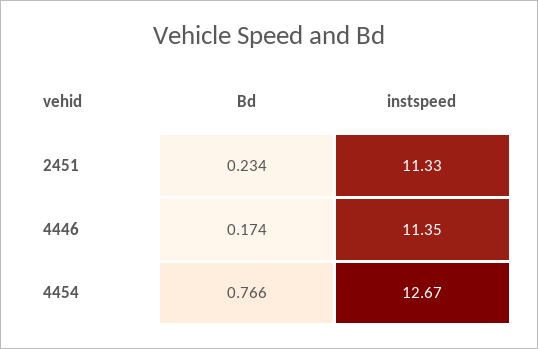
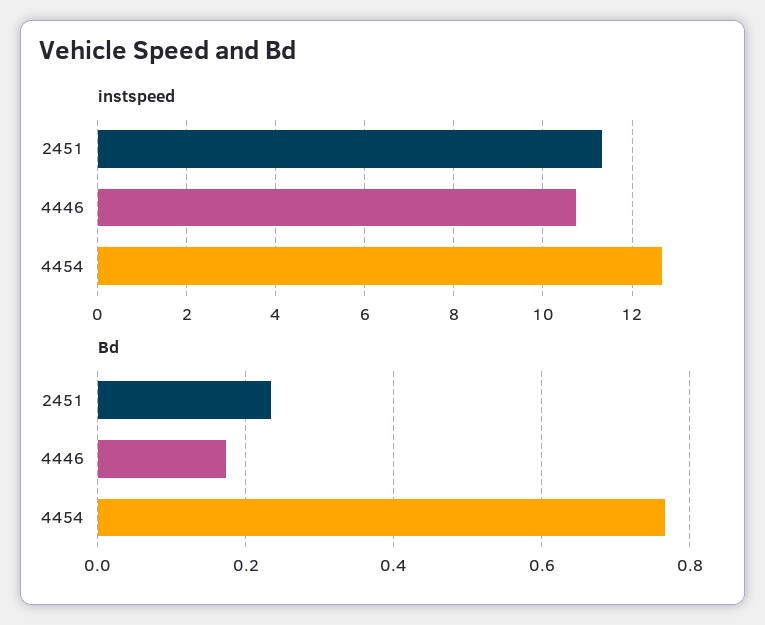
  {
    "Bd": {
      "2451": 0.234,
      "4446": 0.174,
      "4454": 0.766
    },
    "instspeed": {
      "2451": 11.33,
-     "4446": 11.35,
+     "4446": 10.8,
      "4454": 12.67
    }
  }

